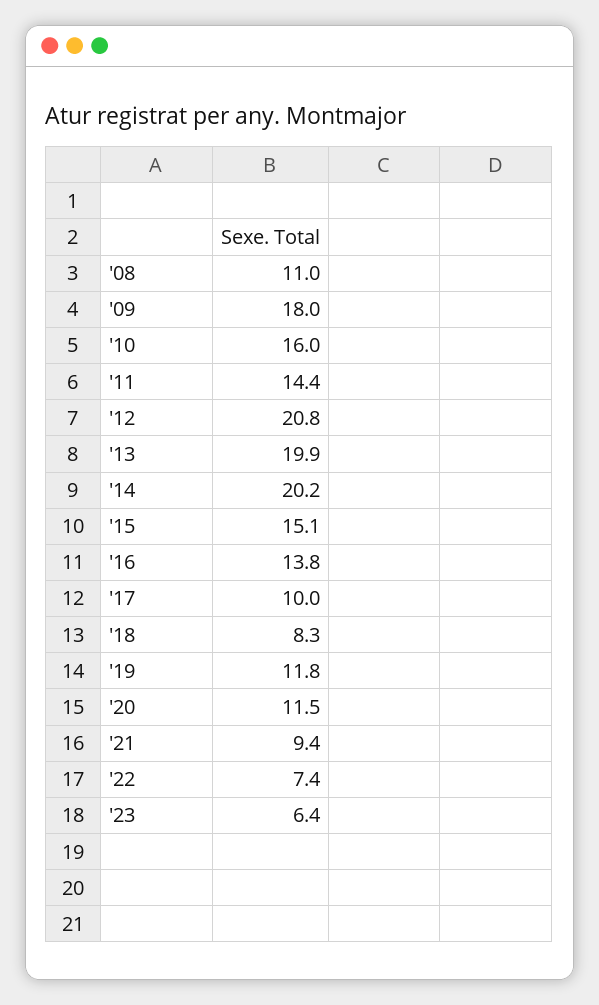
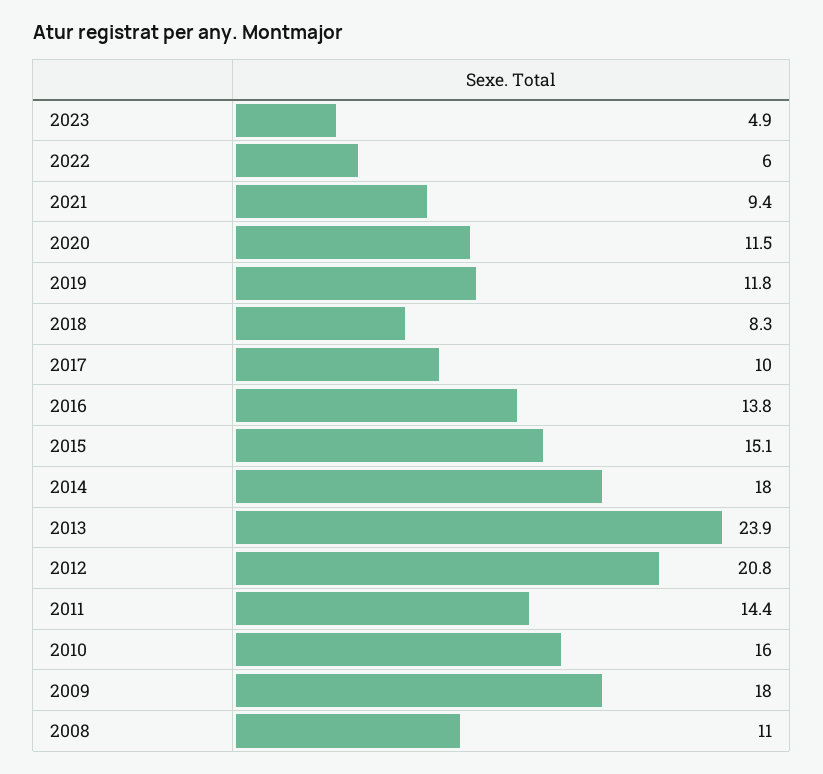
  {
    "'08": 11,
    "'09": 18,
    "'10": 16,
    "'11": 14.4,
    "'12": 20.8,
-   "'13": 19.9,
+   "'13": 23.9,
-   "'14": 20.2,
+   "'14": 18,
    "'15": 15.1,
    "'16": 13.8,
    "'17": 10,
    "'18": 8.3,
    "'19": 11.8,
    "'20": 11.5,
    "'21": 9.4,
-   "'22": 7.4,
+   "'22": 6,
-   "'23": 6.4
+   "'23": 4.9
  }

